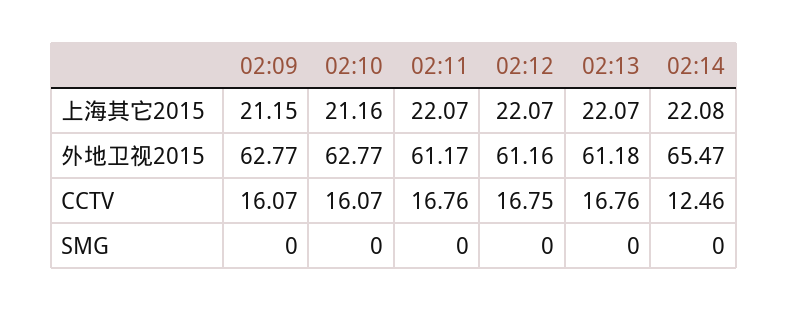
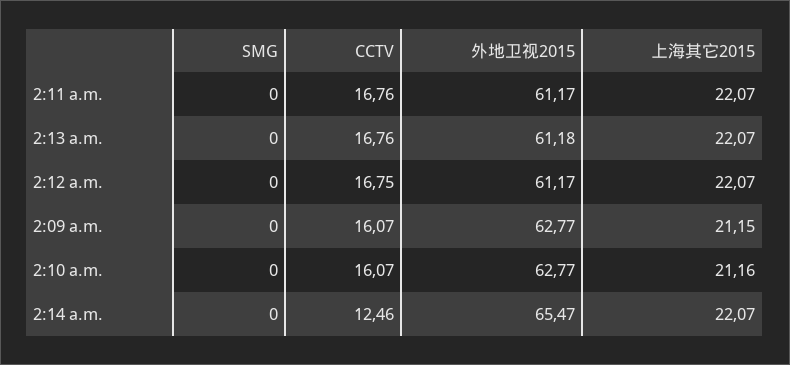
  {
    "02:09": {
      "上海其它2015": 21.15,
      "外地卫视2015": 62.77,
      "CCTV": 16.07,
      "SMG": 0
    },
    "02:10": {
      "上海其它2015": 21.16,
      "外地卫视2015": 62.77,
      "CCTV": 16.07,
      "SMG": 0
    },
    "02:11": {
      "上海其它2015": 22.07,
      "外地卫视2015": 61.17,
      "CCTV": 16.76,
      "SMG": 0
    },
    "02:12": {
      "上海其它2015": 22.07,
-     "外地卫视2015": 61.16,
+     "外地卫视2015": 61.17,
      "CCTV": 16.75,
      "SMG": 0
    },
    "02:13": {
      "上海其它2015": 22.07,
      "外地卫视2015": 61.18,
      "CCTV": 16.76,
      "SMG": 0
    },
    "02:14": {
-     "上海其它2015": 22.08,
+     "上海其它2015": 22.07,
      "外地卫视2015": 65.47,
      "CCTV": 12.46,
      "SMG": 0
    }
  }

